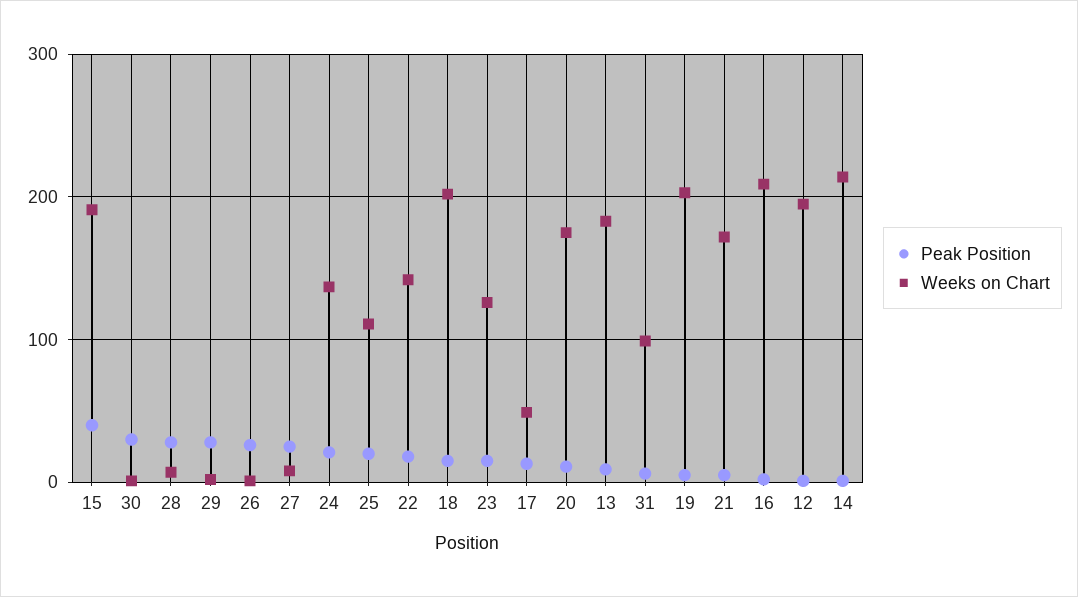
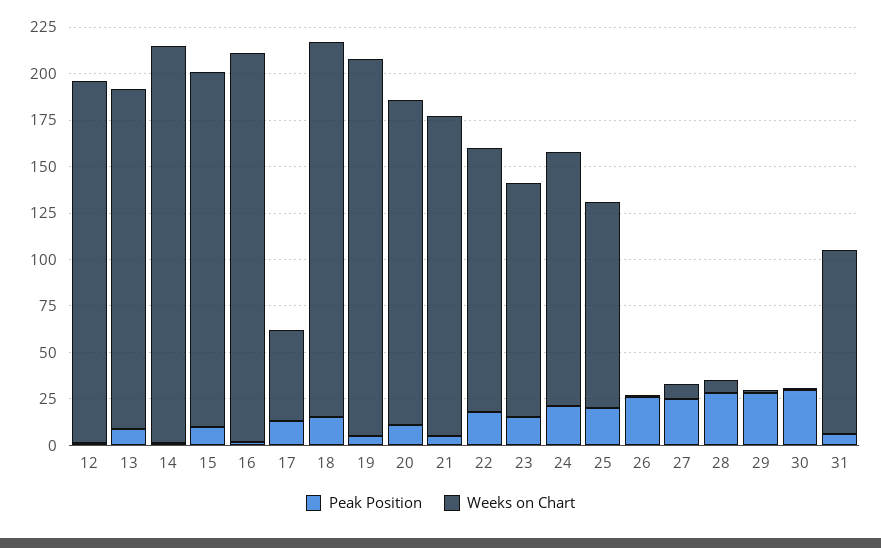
  {
    "Peak Position": {
-     "15": 40,
+     "15": 10,
      "30": 30,
      "28": 30,
      "29": 30,
      "26": 25,
      "27": 25,
      "24": 20,
      "25": 20,
      "22": 20,
      "18": 15,
      "23": 15,
      "17": 15,
      "20": 10,
      "13": 10,
      "31": 5,
      "19": 5,
      "21": 5,
      "16": 0,
      "12": 0,
      "14": 0
    },
    "Weeks on Chart": {
      "15": 190,
      "30": 0,
      "28": 5,
      "29": 0,
      "26": 0,
      "27": 10,
      "24": 135,
      "25": 110,
      "22": 140,
      "18": 200,
      "23": 125,
      "17": 50,
      "20": 175,
      "13": 185,
      "31": 100,
      "19": 205,
      "21": 170,
      "16": 210,
      "12": 195,
      "14": 215
    }
  }

